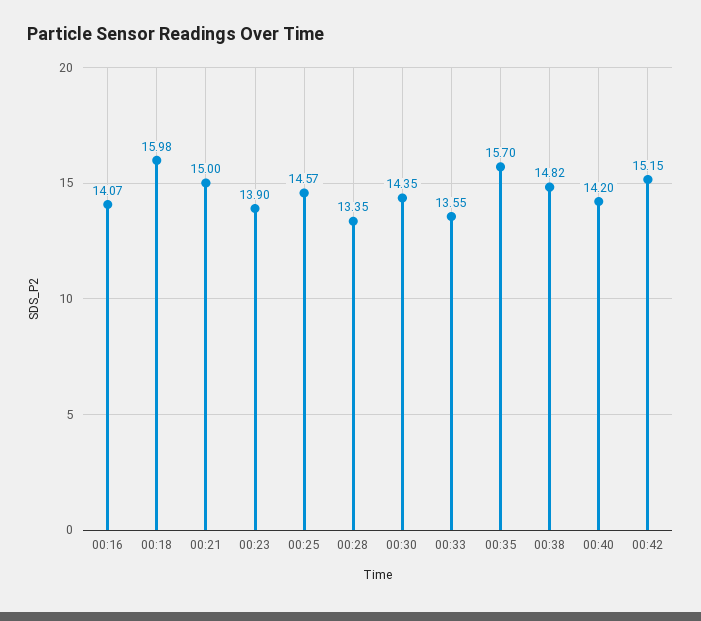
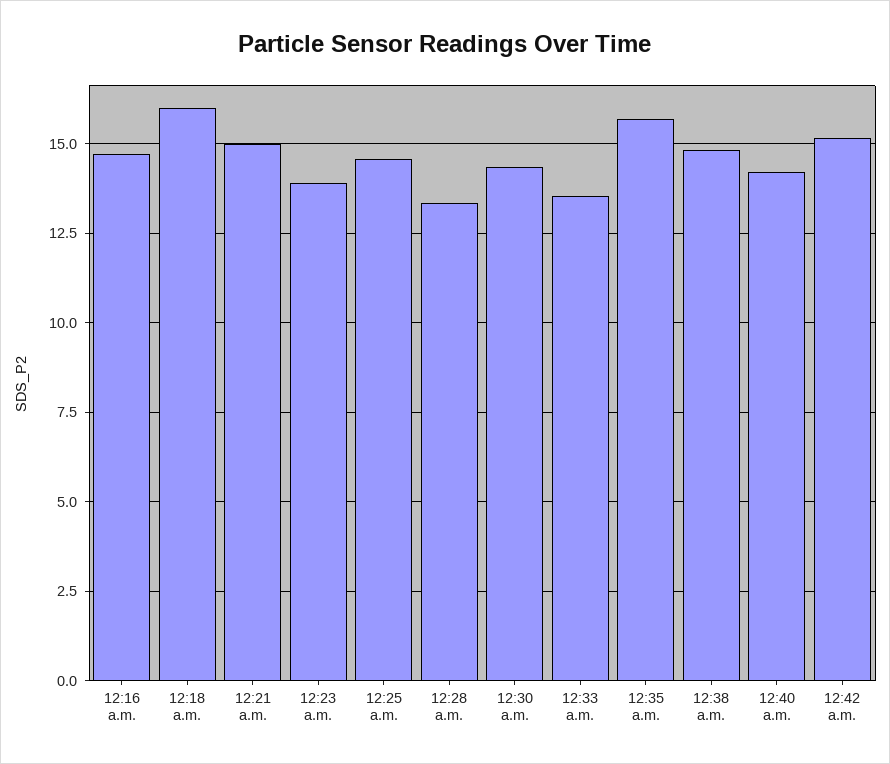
  {
-   "00:16": 14.07,
+   "00:16": 14.75,
    "00:18": 15.98,
    "00:21": 15,
    "00:23": 13.9,
    "00:25": 14.57,
    "00:28": 13.35,
    "00:30": 14.35,
    "00:33": 13.55,
    "00:35": 15.7,
    "00:38": 14.82,
    "00:40": 14.2,
    "00:42": 15.15
  }

